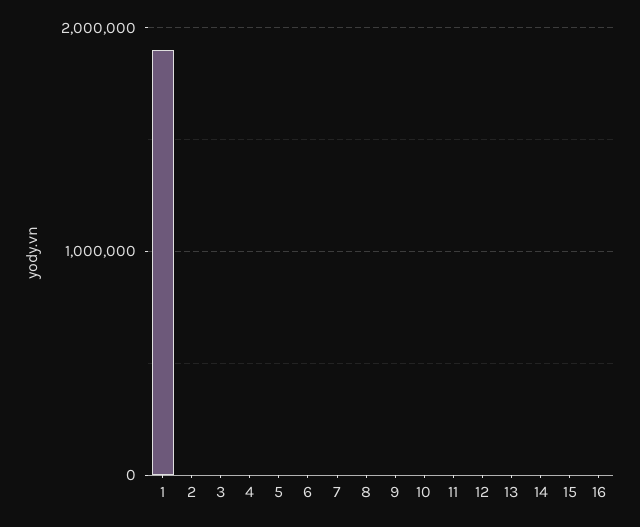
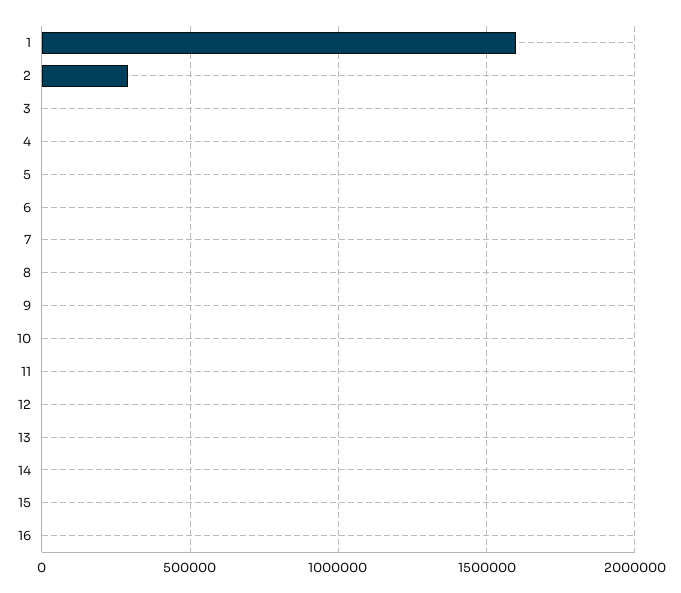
  {
-   "1": 1900000,
+   "1": 1600000,
-   "2": 0,
+   "2": 300000,
    "3": 0,
    "4": 0,
    "5": 0,
    "6": 0,
    "7": 0,
    "8": 0,
    "9": 0,
    "10": 0,
    "11": 0,
    "12": 0,
    "13": 0,
    "14": 0,
    "15": 0,
    "16": 0
  }

